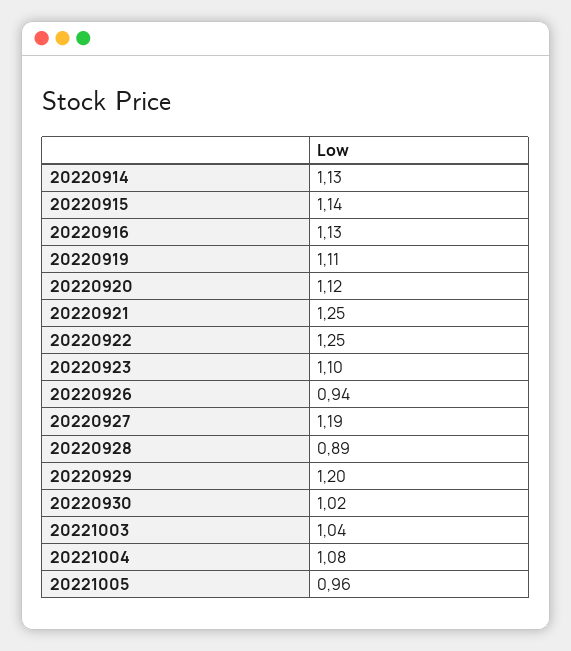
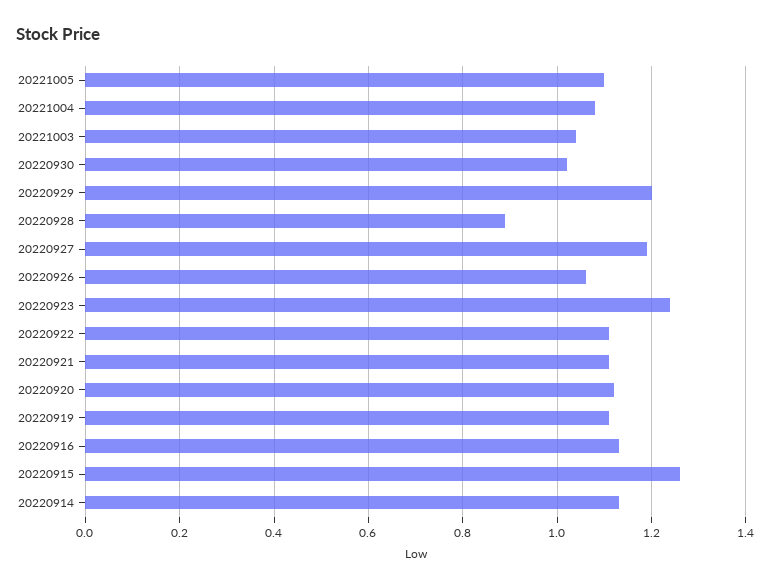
  {
    "20220914": 1.13,
-   "20220915": 1.14,
+   "20220915": 1.25,
    "20220916": 1.13,
    "20220919": 1.11,
    "20220920": 1.12,
-   "20220921": 1.25,
+   "20220921": 1.1,
-   "20220922": 1.25,
+   "20220922": 1.1,
-   "20220923": 1.1,
+   "20220923": 1.25,
-   "20220926": 0.94,
+   "20220926": 1.05,
    "20220927": 1.19,
    "20220928": 0.89,
    "20220929": 1.2,
    "20220930": 1.02,
    "20221003": 1.04,
    "20221004": 1.08,
-   "20221005": 0.96
+   "20221005": 1.1
  }

